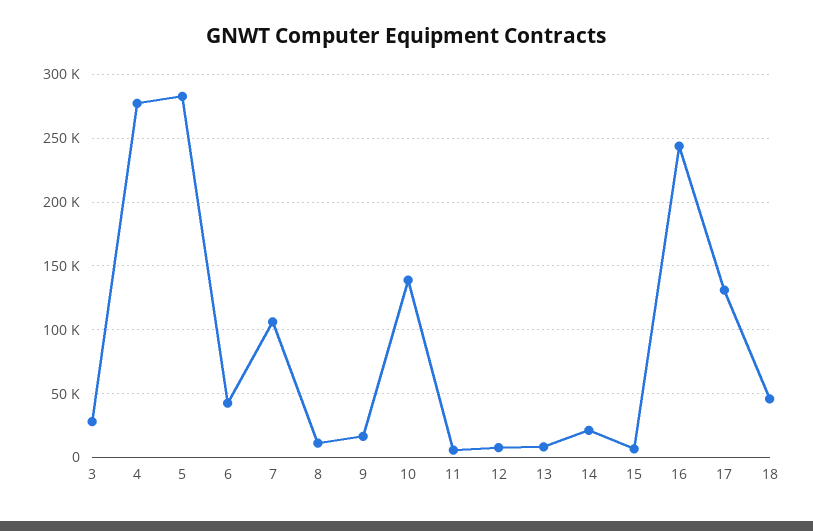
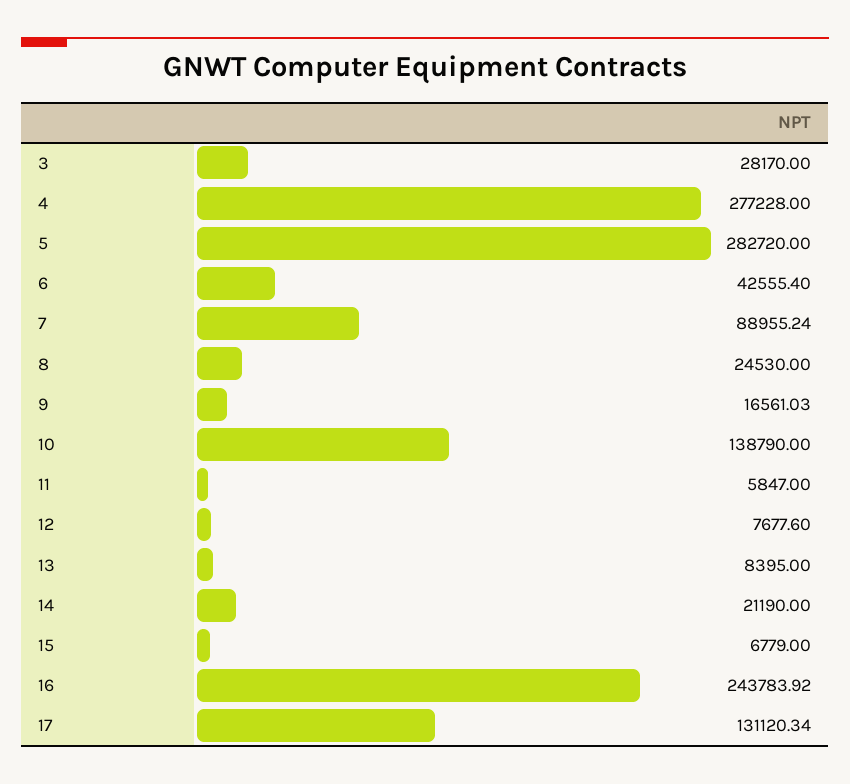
  {
    "3": 28170,
    "4": 277228,
    "5": 282720,
    "6": 42555.4,
-   "7": 105000,
+   "7": 88955.24,
-   "8": 10000,
+   "8": 24530,
    "9": 16561.03,
    "10": 138790,
    "11": 5847,
    "12": 7677.6,
    "13": 8395,
    "14": 21190,
    "15": 6779,
    "16": 243783.92,
-   "17": 131120.34,
+   "17": 131120.34
-   "18": 45000
  }

